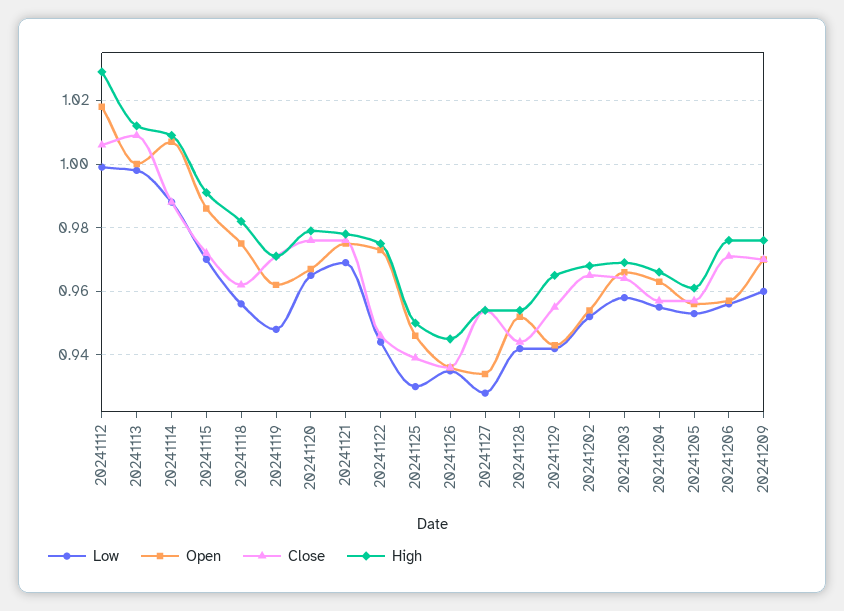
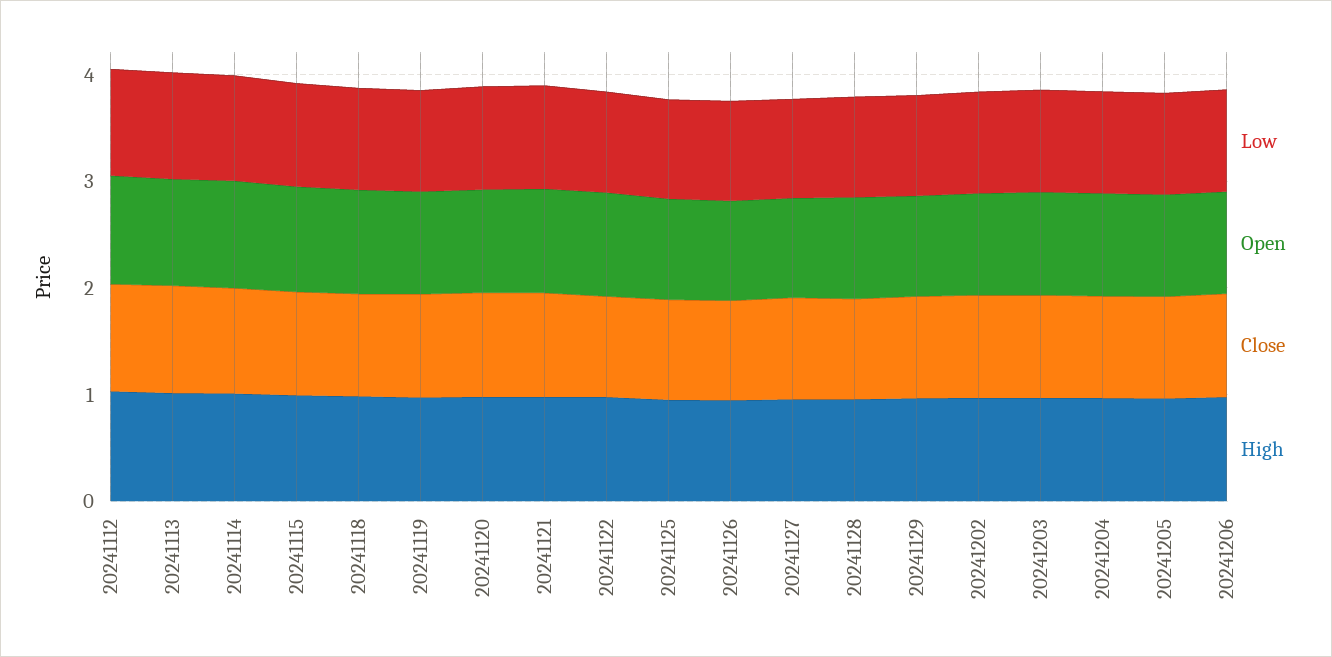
  {
    "Low": {
      "20241112": 1,
      "20241113": 1,
      "20241114": 0.99,
      "20241115": 0.97,
      "20241118": 0.955,
      "20241119": 0.95,
      "20241120": 0.965,
      "20241121": 0.97,
      "20241122": 0.945,
      "20241125": 0.93,
      "20241126": 0.935,
      "20241127": 0.93,
      "20241128": 0.94,
      "20241129": 0.94,
      "20241202": 0.95,
      "20241203": 0.96,
      "20241204": 0.955,
      "20241205": 0.955,
-     "20241206": 0.955,
+     "20241206": 0.955
-     "20241209": 0.96
    },
    "Open": {
      "20241112": 1.02,
      "20241113": 1,
      "20241114": 1.005,
      "20241115": 0.985,
      "20241118": 0.975,
      "20241119": 0.96,
      "20241120": 0.965,
      "20241121": 0.975,
      "20241122": 0.975,
      "20241125": 0.945,
      "20241126": 0.935,
      "20241127": 0.935,
      "20241128": 0.95,
      "20241129": 0.945,
      "20241202": 0.955,
      "20241203": 0.965,
      "20241204": 0.965,
      "20241205": 0.955,
-     "20241206": 0.955,
+     "20241206": 0.955
-     "20241209": 0.97
    },
    "Close": {
      "20241112": 1.005,
      "20241113": 1.01,
      "20241114": 0.99,
      "20241115": 0.97,
      "20241118": 0.96,
      "20241119": 0.97,
      "20241120": 0.975,
      "20241121": 0.975,
      "20241122": 0.945,
      "20241125": 0.94,
      "20241126": 0.935,
      "20241127": 0.955,
      "20241128": 0.945,
      "20241129": 0.955,
      "20241202": 0.965,
      "20241203": 0.965,
      "20241204": 0.955,
      "20241205": 0.955,
-     "20241206": 0.97,
+     "20241206": 0.97
-     "20241209": 0.97
    },
    "High": {
      "20241112": 1.03,
      "20241113": 1.01,
      "20241114": 1.01,
      "20241115": 0.99,
      "20241118": 0.98,
      "20241119": 0.97,
      "20241120": 0.98,
      "20241121": 0.98,
      "20241122": 0.975,
      "20241125": 0.95,
      "20241126": 0.945,
      "20241127": 0.955,
      "20241128": 0.955,
      "20241129": 0.965,
      "20241202": 0.97,
      "20241203": 0.97,
      "20241204": 0.965,
      "20241205": 0.96,
-     "20241206": 0.975,
+     "20241206": 0.975
-     "20241209": 0.975
    }
  }

